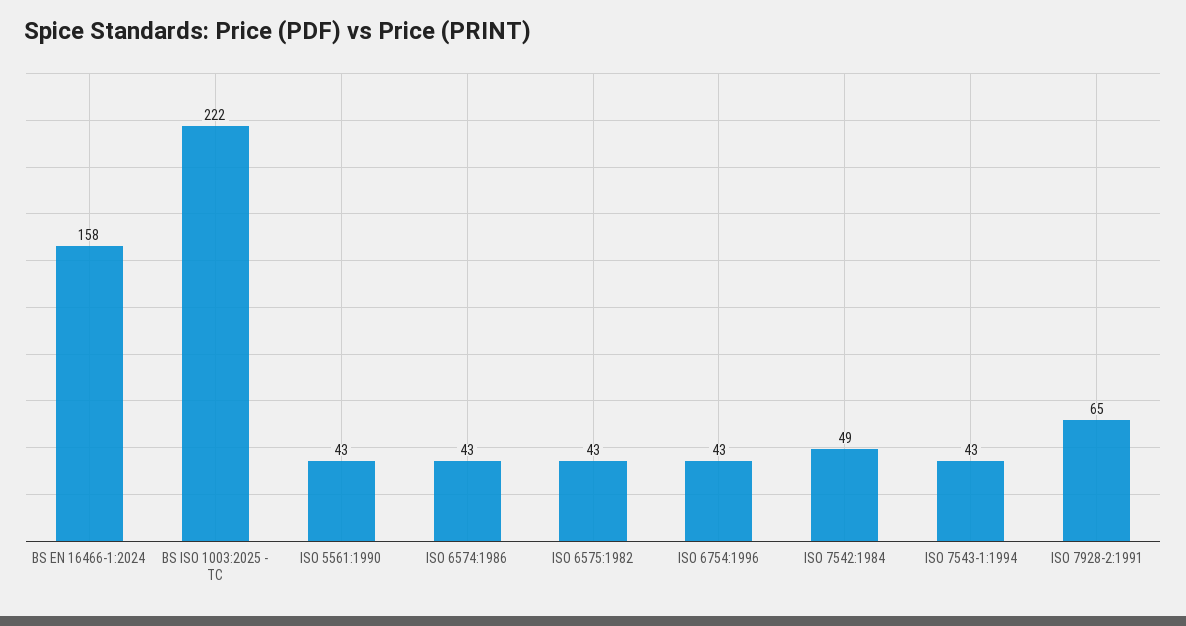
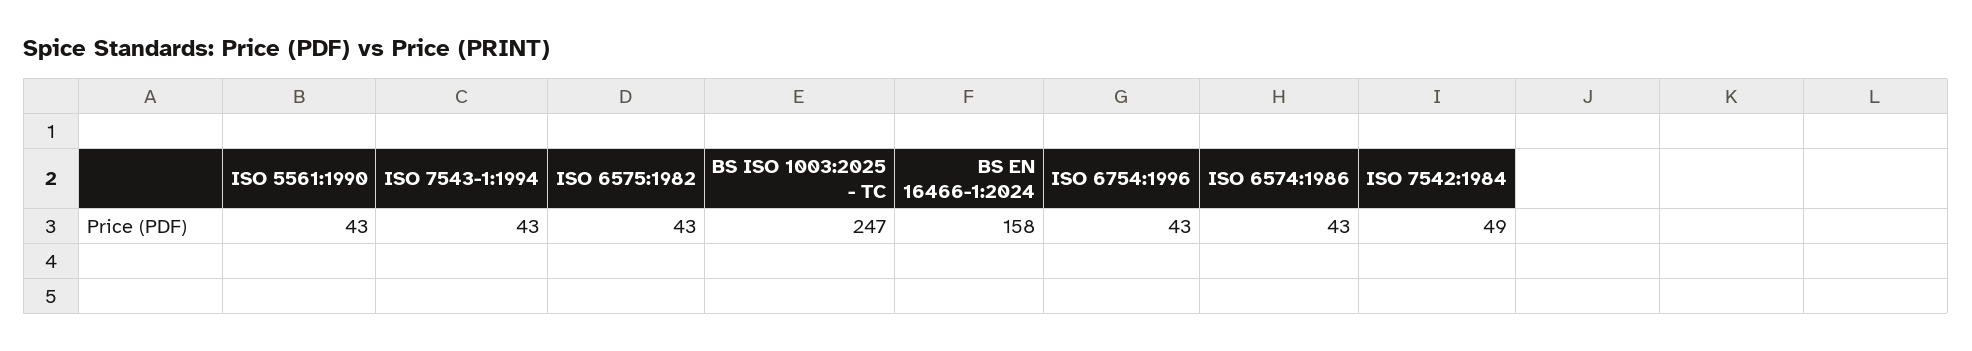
  {
    "BS EN 16466-1:2024": 158,
-   "BS ISO 1003:2025 - TC": 222,
+   "BS ISO 1003:2025 - TC": 247,
    "ISO 5561:1990": 43,
    "ISO 6574:1986": 43,
    "ISO 6575:1982": 43,
    "ISO 6754:1996": 43,
    "ISO 7542:1984": 49,
-   "ISO 7543-1:1994": 43,
+   "ISO 7543-1:1994": 43
-   "ISO 7928-2:1991": 65
  }

